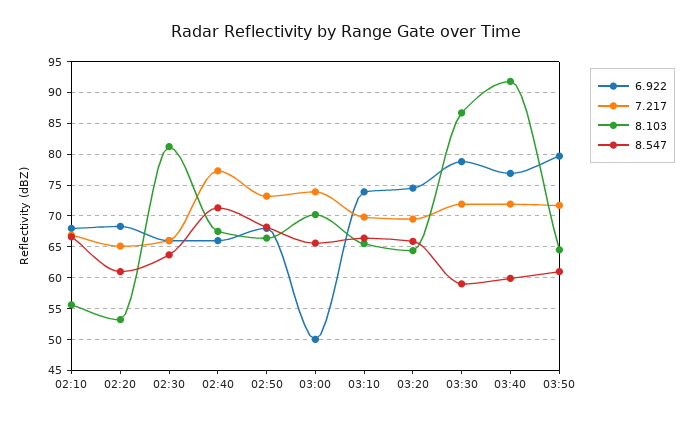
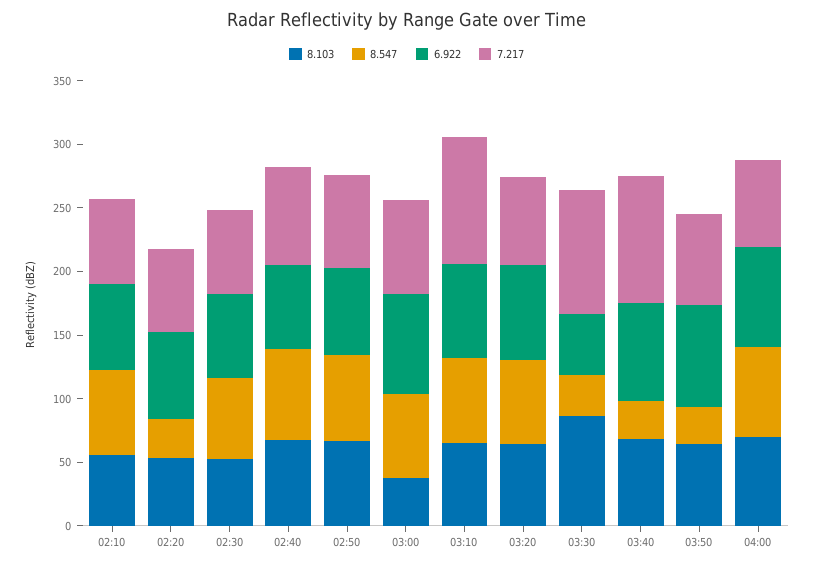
  {
    "6.922": {
      "02:10": 68,
      "02:20": 68,
      "02:30": 66,
      "02:40": 66,
      "02:50": 68,
-     "03:00": 50,
+     "03:00": 80,
      "03:10": 74,
      "03:20": 75,
-     "03:30": 79,
+     "03:30": 50,
      "03:40": 77,
-     "03:50": 80
+     "03:50": 80,
+     "04:00": 80
    },
    "7.217": {
      "02:10": 67,
      "02:20": 65,
      "02:30": 66,
      "02:40": 77,
      "02:50": 73,
      "03:00": 74,
-     "03:10": 70,
+     "03:10": 100,
      "03:20": 70,
-     "03:30": 72,
+     "03:30": 100,
-     "03:40": 72,
+     "03:40": 100,
-     "03:50": 72
+     "03:50": 72,
+     "04:00": 70
    },
    "8.103": {
      "02:10": 56,
      "02:20": 53,
-     "02:30": 81,
+     "02:30": 50,
      "02:40": 68,
      "02:50": 66,
-     "03:00": 70,
+     "03:00": 40,
      "03:10": 66,
      "03:20": 64,
      "03:30": 87,
-     "03:40": 92,
+     "03:40": 70,
-     "03:50": 65
+     "03:50": 65,
+     "04:00": 70
    },
    "8.547": {
      "02:10": 67,
-     "02:20": 61,
+     "02:20": 30,
      "02:30": 64,
      "02:40": 71,
      "02:50": 68,
      "03:00": 66,
      "03:10": 66,
      "03:20": 66,
-     "03:30": 59,
+     "03:30": 30,
-     "03:40": 60,
+     "03:40": 30,
-     "03:50": 61
+     "03:50": 30,
+     "04:00": 70
    }
  }

